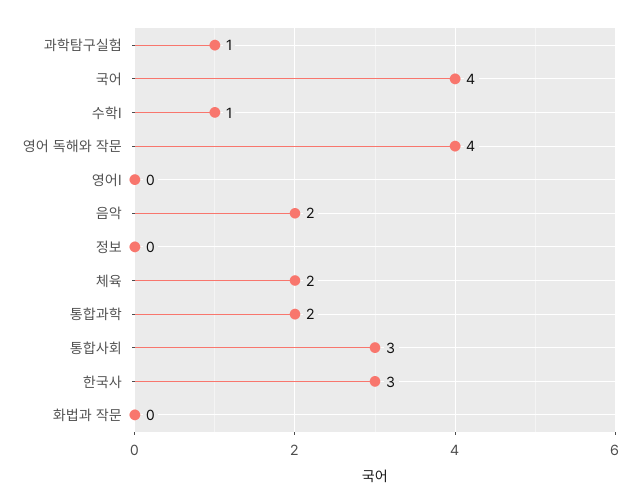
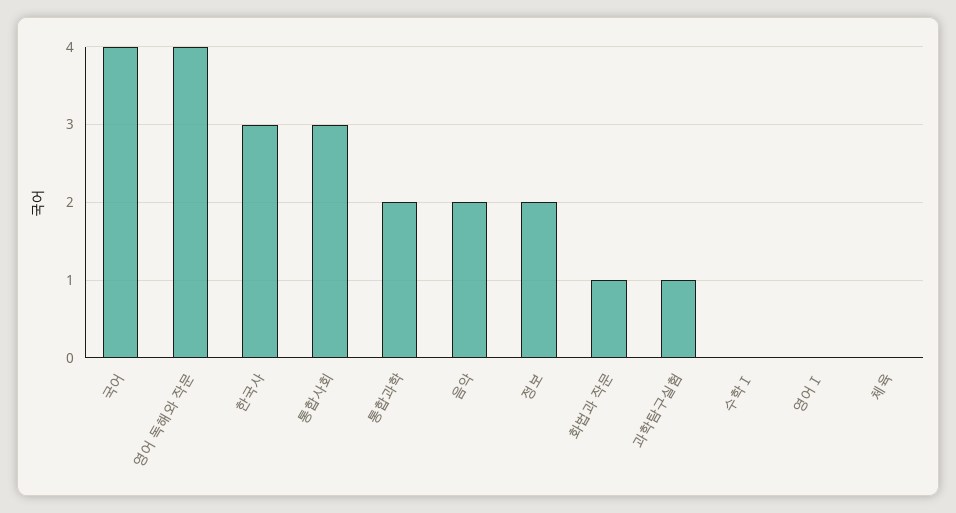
  {
    "과학탐구실험": 1,
    "국어": 4,
-   "수학Ⅰ": 1,
+   "수학Ⅰ": 0,
    "영어 독해와 작문": 4,
    "영어Ⅰ": 0,
    "음악": 2,
-   "정보": 0,
+   "정보": 2,
-   "체육": 2,
+   "체육": 0,
    "통합과학": 2,
    "통합사회": 3,
    "한국사": 3,
-   "화법과 작문": 0
+   "화법과 작문": 1
  }

